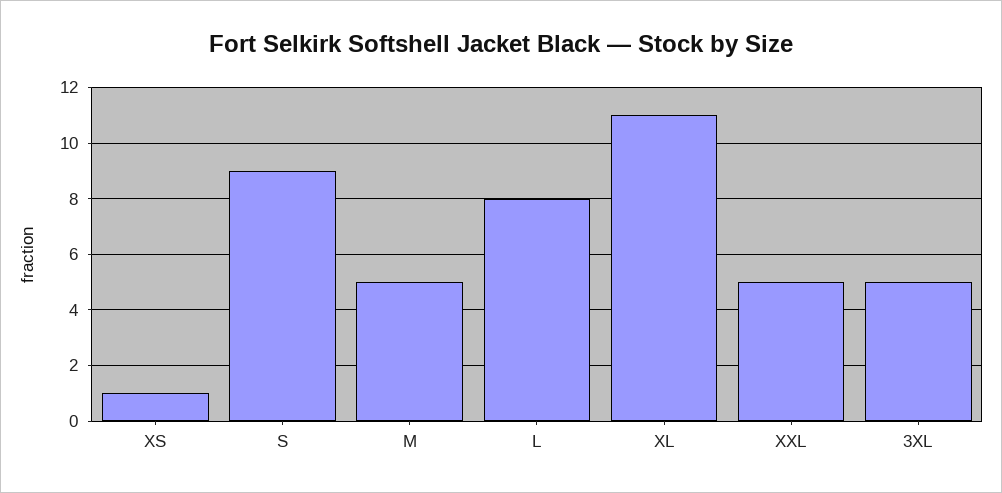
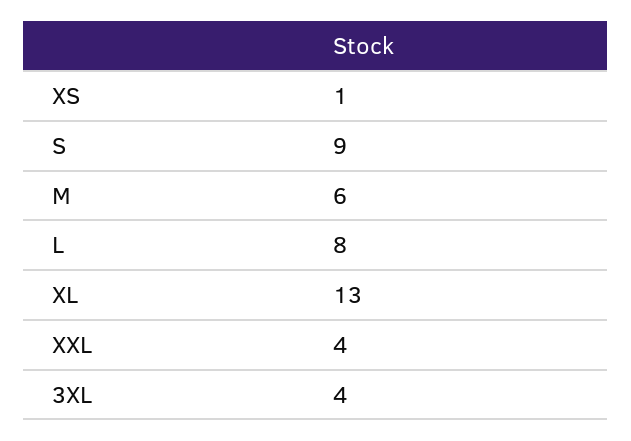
  {
    "XS": 1,
    "S": 9,
-   "M": 5,
+   "M": 6,
    "L": 8,
-   "XL": 11,
+   "XL": 13,
-   "XXL": 5,
+   "XXL": 4,
-   "3XL": 5
+   "3XL": 4
  }

